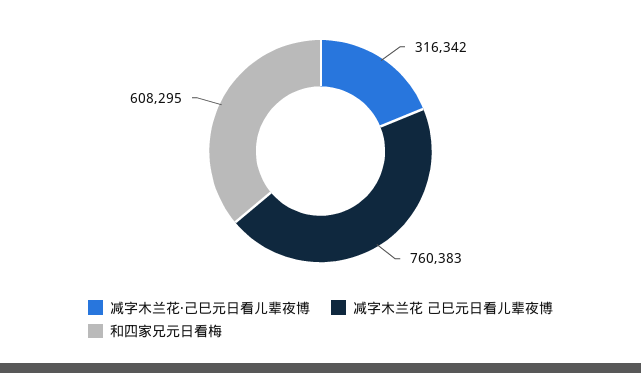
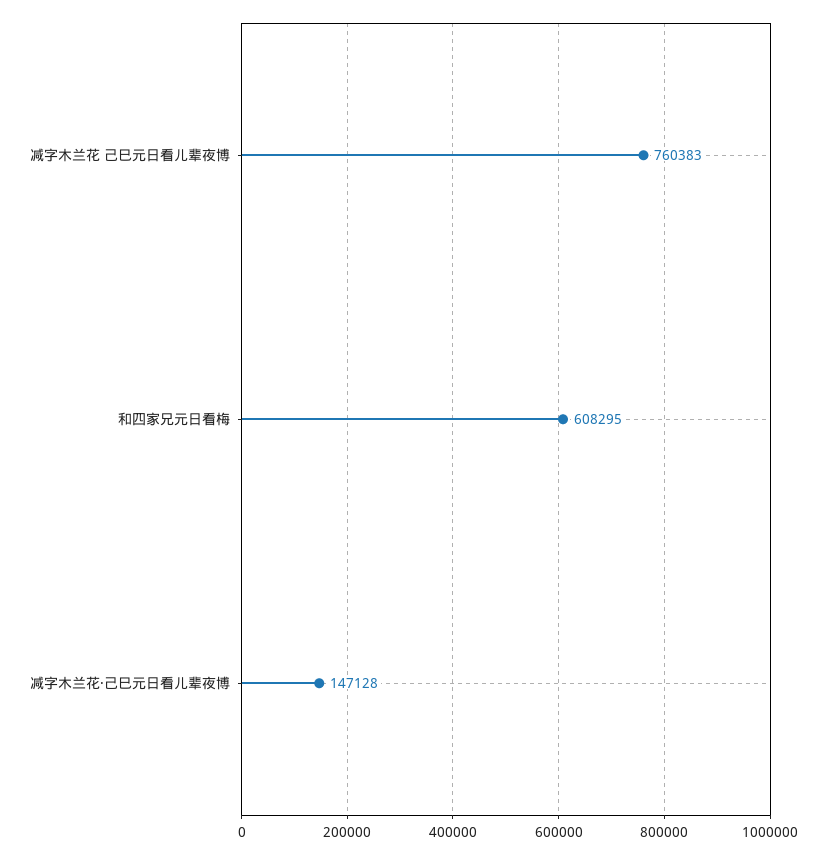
  {
-   "减字木兰花·己巳元日看儿辈夜博": 316342,
+   "减字木兰花·己巳元日看儿辈夜博": 147128,
    "减字木兰花 己巳元日看儿辈夜博": 760383,
    "和四家兄元日看梅": 608295
  }

